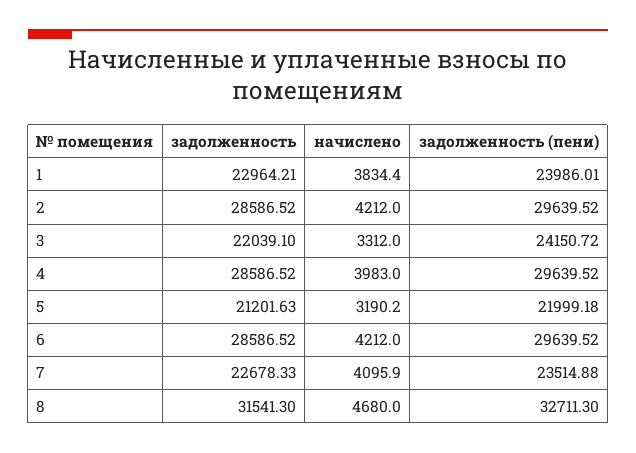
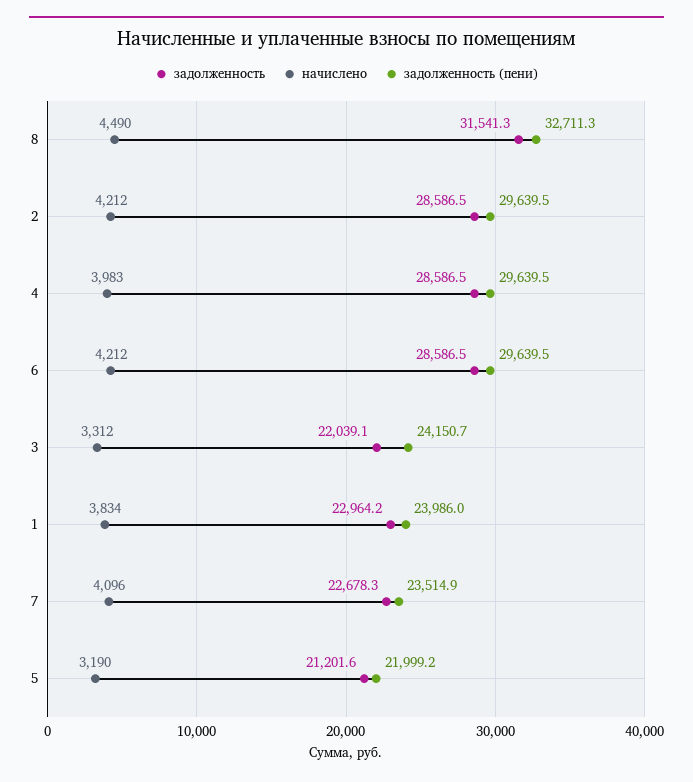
  {
    "задолженность": {
      "1": 22964.21,
      "2": 28586.52,
      "3": 22039.1,
      "4": 28586.52,
      "5": 21201.63,
      "6": 28586.52,
      "7": 22678.33,
      "8": 31541.3
    },
    "начислено": {
      "1": 3834.4,
      "2": 4212,
      "3": 3312,
      "4": 3983,
      "5": 3190.2,
      "6": 4212,
      "7": 4095.9,
-     "8": 4680
+     "8": 4490
    },
    "задолженность (пени)": {
      "1": 23986.01,
      "2": 29639.52,
      "3": 24150.72,
      "4": 29639.52,
      "5": 21999.18,
      "6": 29639.52,
      "7": 23514.88,
      "8": 32711.3
    }
  }

